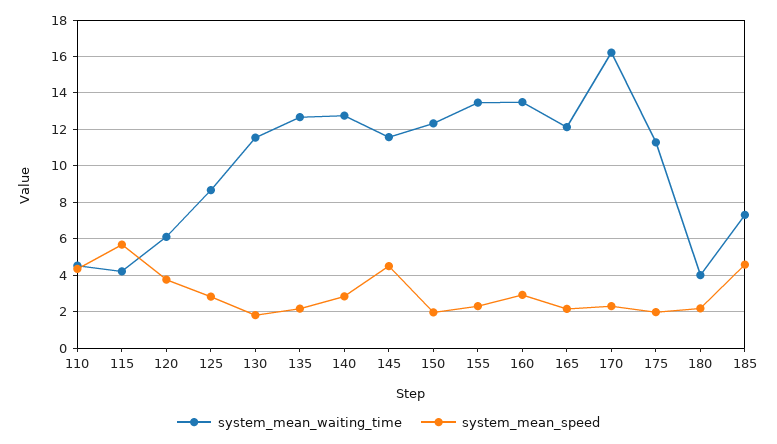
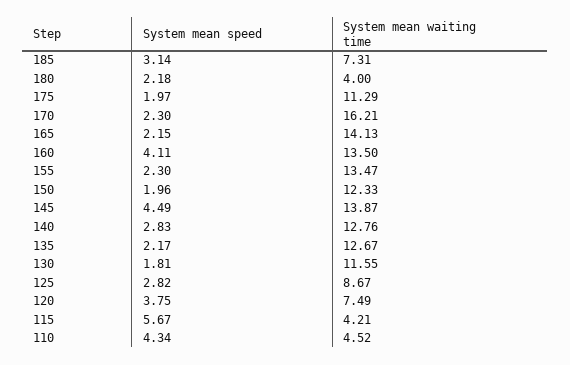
  {
    "system_mean_waiting_time": {
      "110": 4.52,
      "115": 4.21,
-     "120": 6,
+     "120": 7.49,
      "125": 8.67,
      "130": 11.55,
      "135": 12.67,
      "140": 12.76,
-     "145": 11.5,
+     "145": 13.87,
      "150": 12.33,
      "155": 13.47,
      "160": 13.5,
-     "165": 12,
+     "165": 14.13,
      "170": 16.21,
      "175": 11.29,
      "180": 4,
      "185": 7.31
    },
    "system_mean_speed": {
      "110": 4.34,
      "115": 5.67,
      "120": 3.75,
      "125": 2.82,
      "130": 1.81,
      "135": 2.17,
      "140": 2.83,
      "145": 4.49,
      "150": 1.96,
      "155": 2.3,
-     "160": 3,
+     "160": 4.11,
      "165": 2.15,
      "170": 2.3,
      "175": 1.97,
      "180": 2.18,
-     "185": 4.5
+     "185": 3.14
    }
  }

